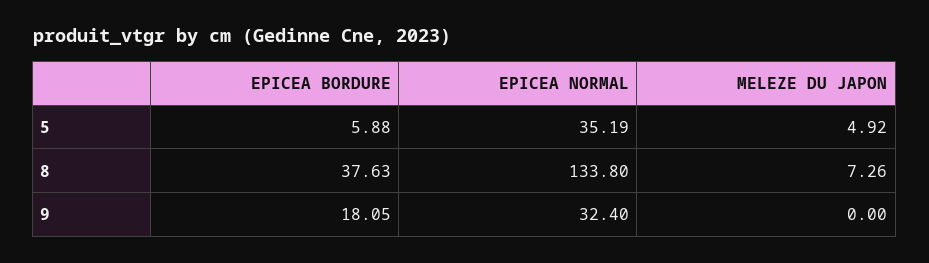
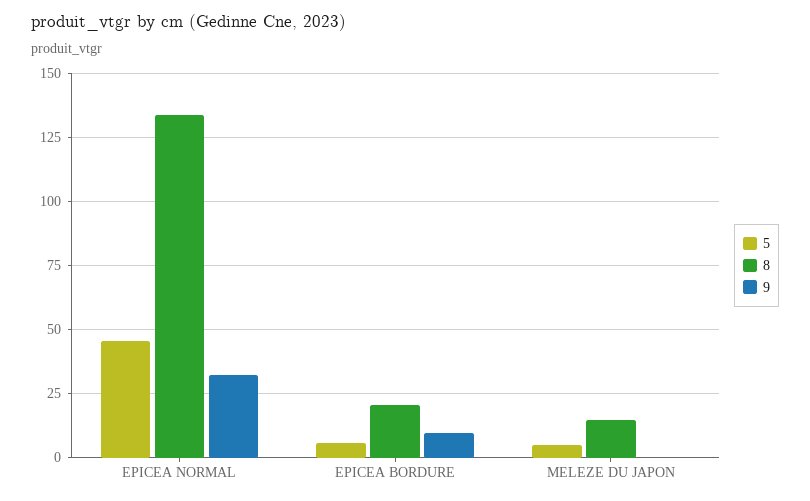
  {
    "5": {
      "EPICEA BORDURE": 5.88,
-     "EPICEA NORMAL": 35.19,
+     "EPICEA NORMAL": 45,
      "MELEZE DU JAPON": 4.92
    },
    "8": {
-     "EPICEA BORDURE": 37.63,
+     "EPICEA BORDURE": 20,
      "EPICEA NORMAL": 133.8,
-     "MELEZE DU JAPON": 7.26
+     "MELEZE DU JAPON": 15
    },
    "9": {
-     "EPICEA BORDURE": 18.05,
+     "EPICEA BORDURE": 10,
      "EPICEA NORMAL": 32.4,
      "MELEZE DU JAPON": 0
    }
  }

